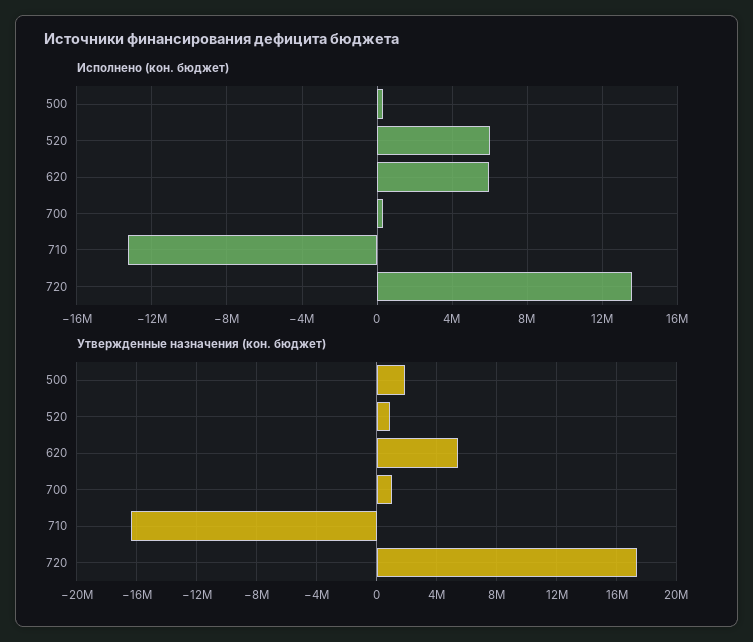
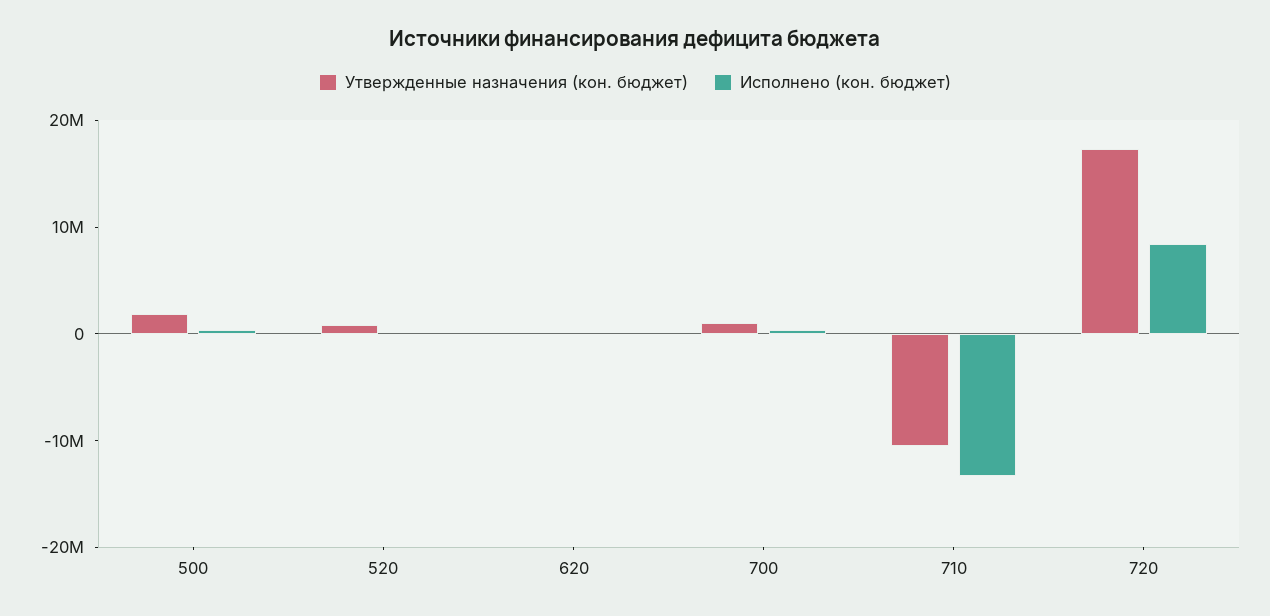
  {
    "Исполнено (кон. бюджет)": {
      "500": 500000,
-     "520": 6000000,
+     "520": 0,
-     "620": 6000000,
+     "620": 0,
      "700": 500000,
      "710": -13500000,
-     "720": 13500000
+     "720": 8000000
    },
    "Утвержденные назначения (кон. бюджет)": {
      "500": 2000000,
      "520": 1000000,
-     "620": 5500000,
+     "620": 0,
      "700": 1000000,
-     "710": -16500000,
+     "710": -10000000,
      "720": 17500000
    }
  }

